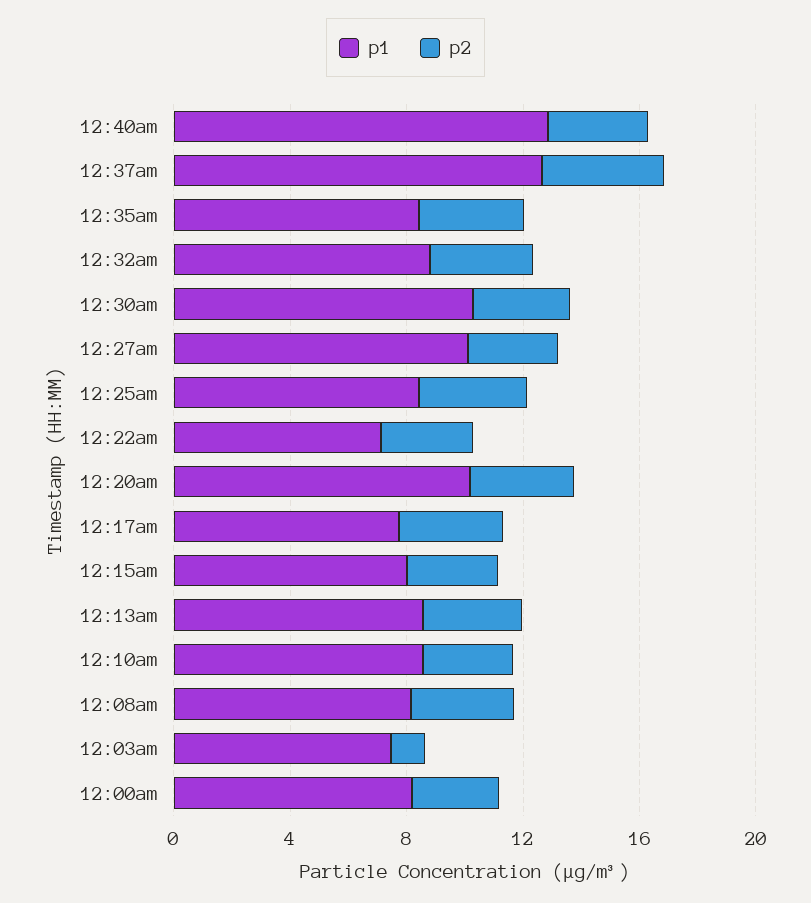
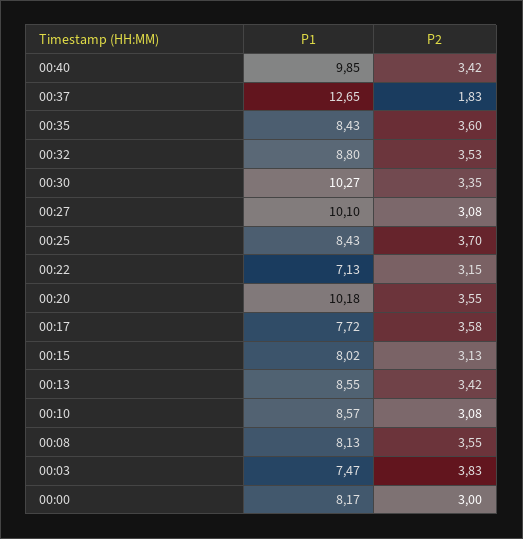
  {
    "p1": {
-     "12:40am": 13,
+     "12:40am": 9.85,
      "12:37am": 12.65,
      "12:35am": 8.43,
      "12:32am": 8.8,
      "12:30am": 10.27,
      "12:27am": 10.1,
      "12:25am": 8.43,
      "12:22am": 7.13,
      "12:20am": 10.18,
      "12:17am": 7.72,
      "12:15am": 8.02,
      "12:13am": 8.55,
      "12:10am": 8.57,
      "12:08am": 8.13,
      "12:03am": 7.47,
      "12:00am": 8.17
    },
    "p2": {
      "12:40am": 3.42,
-     "12:37am": 4,
+     "12:37am": 1.83,
      "12:35am": 3.6,
      "12:32am": 3.53,
      "12:30am": 3.35,
      "12:27am": 3.08,
      "12:25am": 3.7,
      "12:22am": 3.15,
      "12:20am": 3.55,
      "12:17am": 3.58,
      "12:15am": 3.13,
      "12:13am": 3.42,
      "12:10am": 3.08,
      "12:08am": 3.55,
-     "12:03am": 1,
+     "12:03am": 3.83,
      "12:00am": 3
    }
  }

